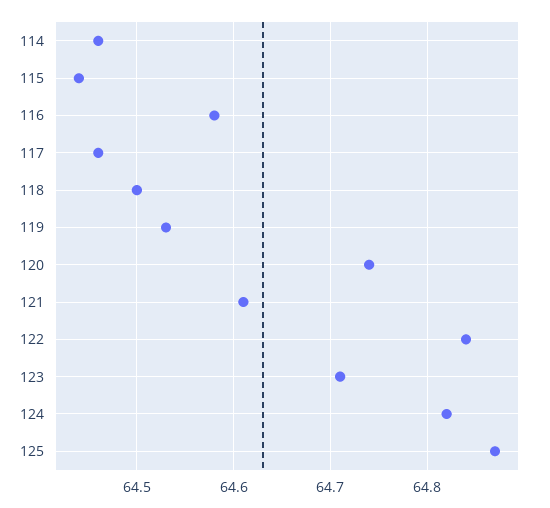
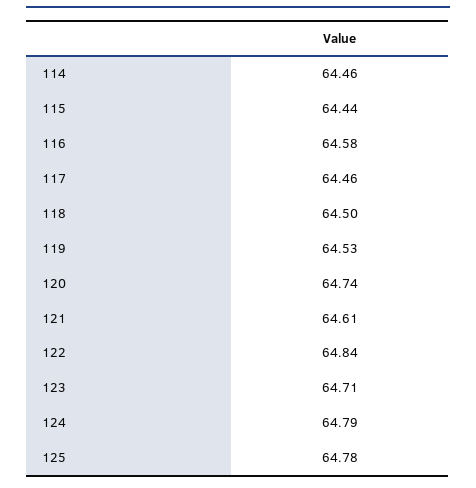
  {
    "114": 64.46,
    "115": 64.44,
    "116": 64.58,
    "117": 64.46,
    "118": 64.5,
    "119": 64.53,
    "120": 64.74,
    "121": 64.61,
    "122": 64.84,
    "123": 64.71,
-   "124": 64.82,
+   "124": 64.79,
-   "125": 64.87
+   "125": 64.78
  }

